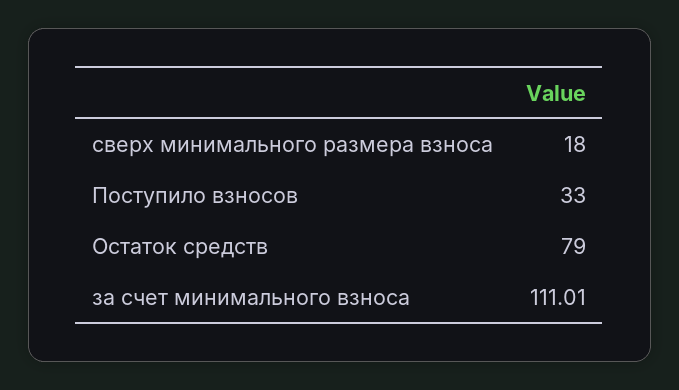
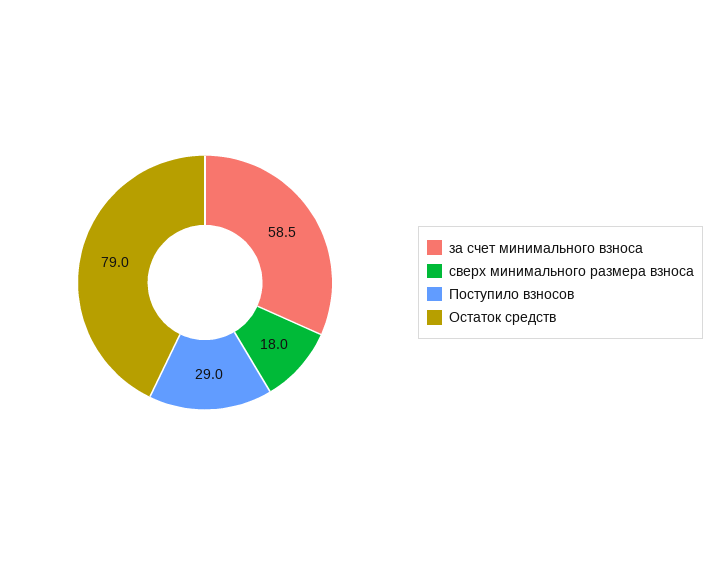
  {
    "сверх минимального размера взноса": 18,
-   "Поступило взносов": 33,
+   "Поступило взносов": 29,
    "Остаток средств": 79,
-   "за счет минимального взноса": 111.01
+   "за счет минимального взноса": 58.5
  }

